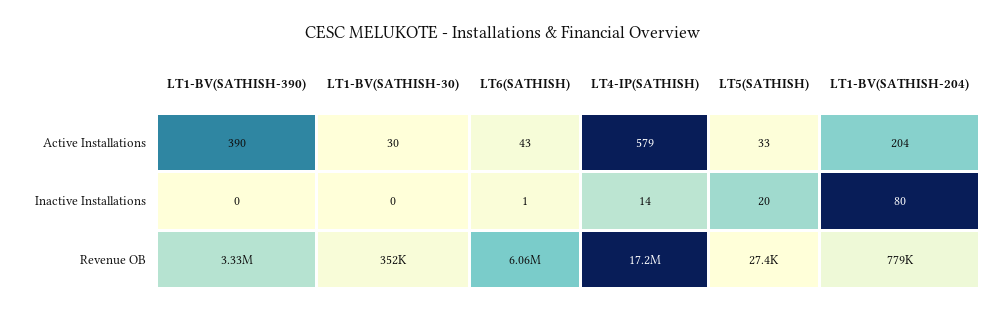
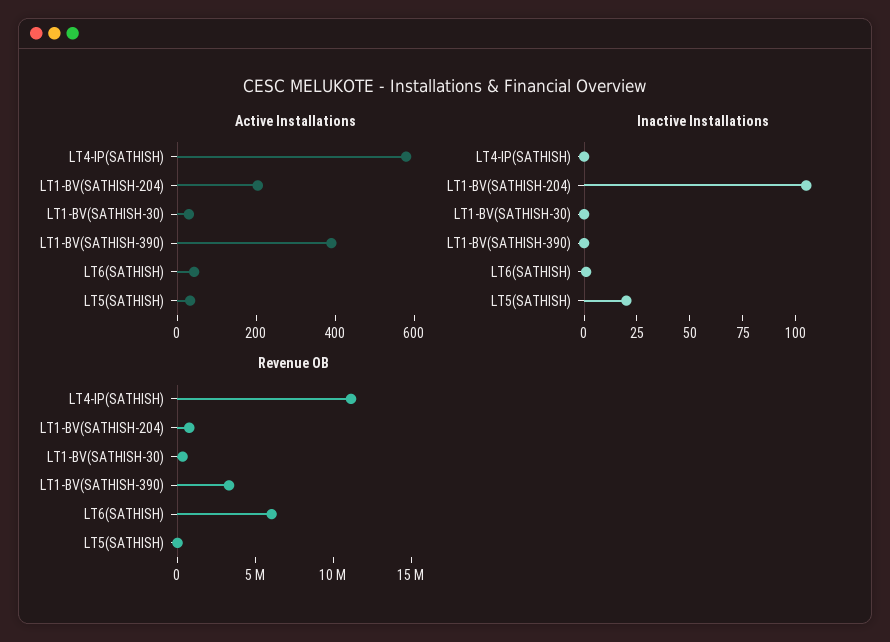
  {
    "Active Installations": {
      "LT1-BV(SATHISH-390)": 390,
      "LT1-BV(SATHISH-30)": 30,
      "LT6(SATHISH)": 43,
      "LT4-IP(SATHISH)": 579,
      "LT5(SATHISH)": 33,
      "LT1-BV(SATHISH-204)": 204
    },
    "Inactive Installations": {
      "LT1-BV(SATHISH-390)": 0,
      "LT1-BV(SATHISH-30)": 0,
      "LT6(SATHISH)": 1,
-     "LT4-IP(SATHISH)": 14,
+     "LT4-IP(SATHISH)": 0,
      "LT5(SATHISH)": 20,
-     "LT1-BV(SATHISH-204)": 80
+     "LT1-BV(SATHISH-204)": 105
    },
    "Revenue OB": {
      "LT1-BV(SATHISH-390)": 3330000,
      "LT1-BV(SATHISH-30)": 352000,
      "LT6(SATHISH)": 6060000,
-     "LT4-IP(SATHISH)": 17200000,
+     "LT4-IP(SATHISH)": 11000000,
      "LT5(SATHISH)": 27400,
      "LT1-BV(SATHISH-204)": 779000
    }
  }

